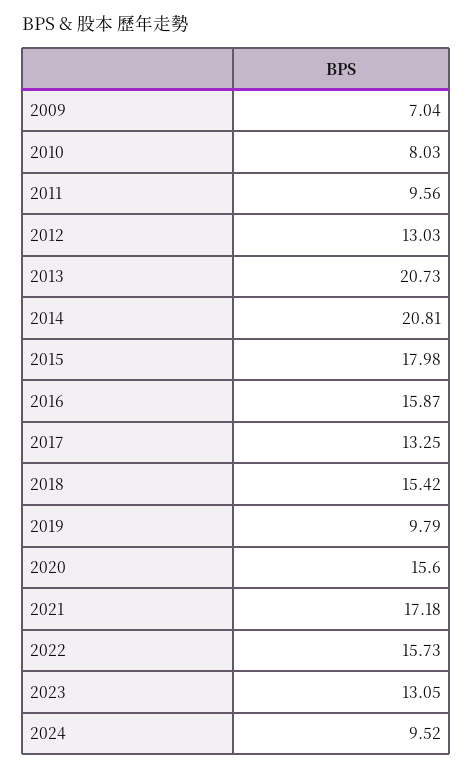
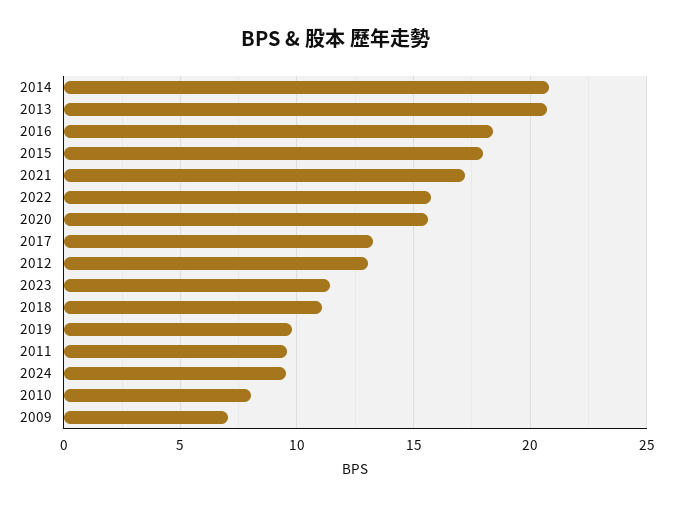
  {
    "2009": 7.04,
    "2010": 8.03,
    "2011": 9.56,
    "2012": 13.03,
    "2013": 20.73,
    "2014": 20.81,
    "2015": 17.98,
-   "2016": 15.87,
+   "2016": 18.5,
    "2017": 13.25,
-   "2018": 15.42,
+   "2018": 11,
    "2019": 9.79,
    "2020": 15.6,
    "2021": 17.18,
    "2022": 15.73,
-   "2023": 13.05,
+   "2023": 11.5,
    "2024": 9.52
  }

